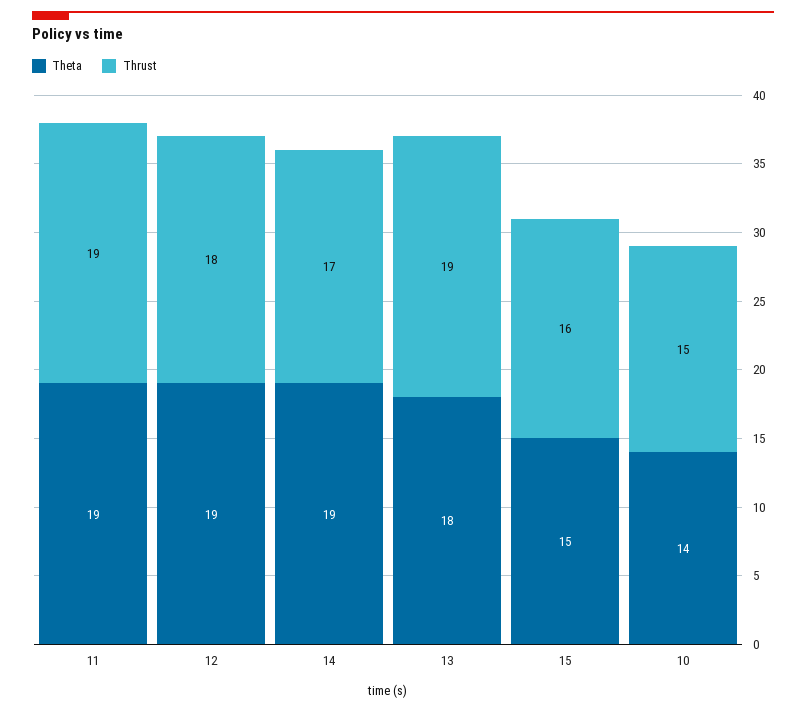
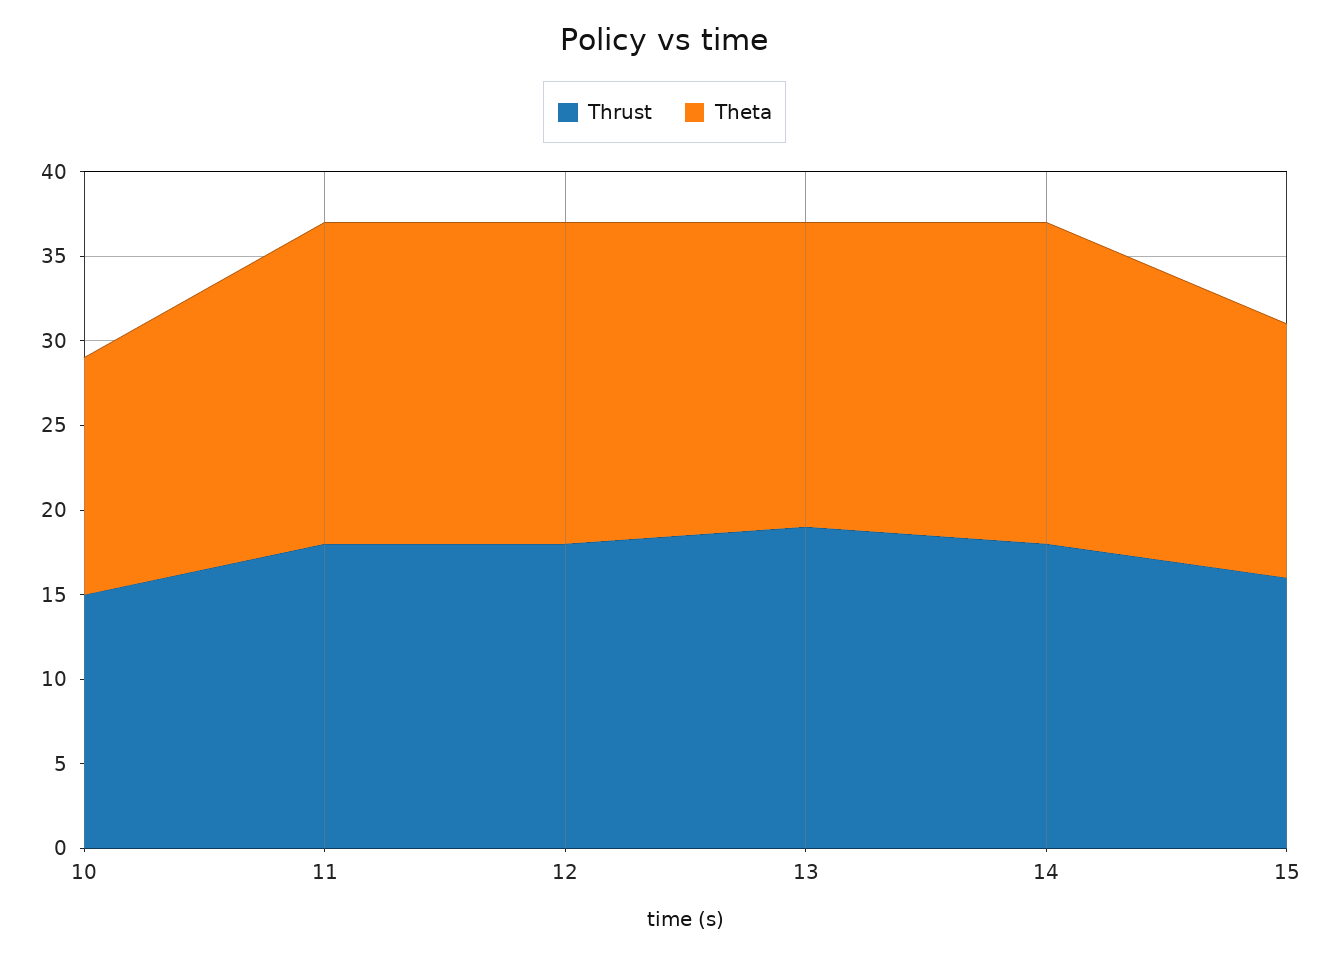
  {
    "Theta": {
      "11": 19,
      "12": 19,
      "14": 19,
      "13": 18,
      "15": 15,
      "10": 14
    },
    "Thrust": {
-     "11": 19,
+     "11": 18,
      "12": 18,
-     "14": 17,
+     "14": 18,
      "13": 19,
      "15": 16,
      "10": 15
    }
  }

